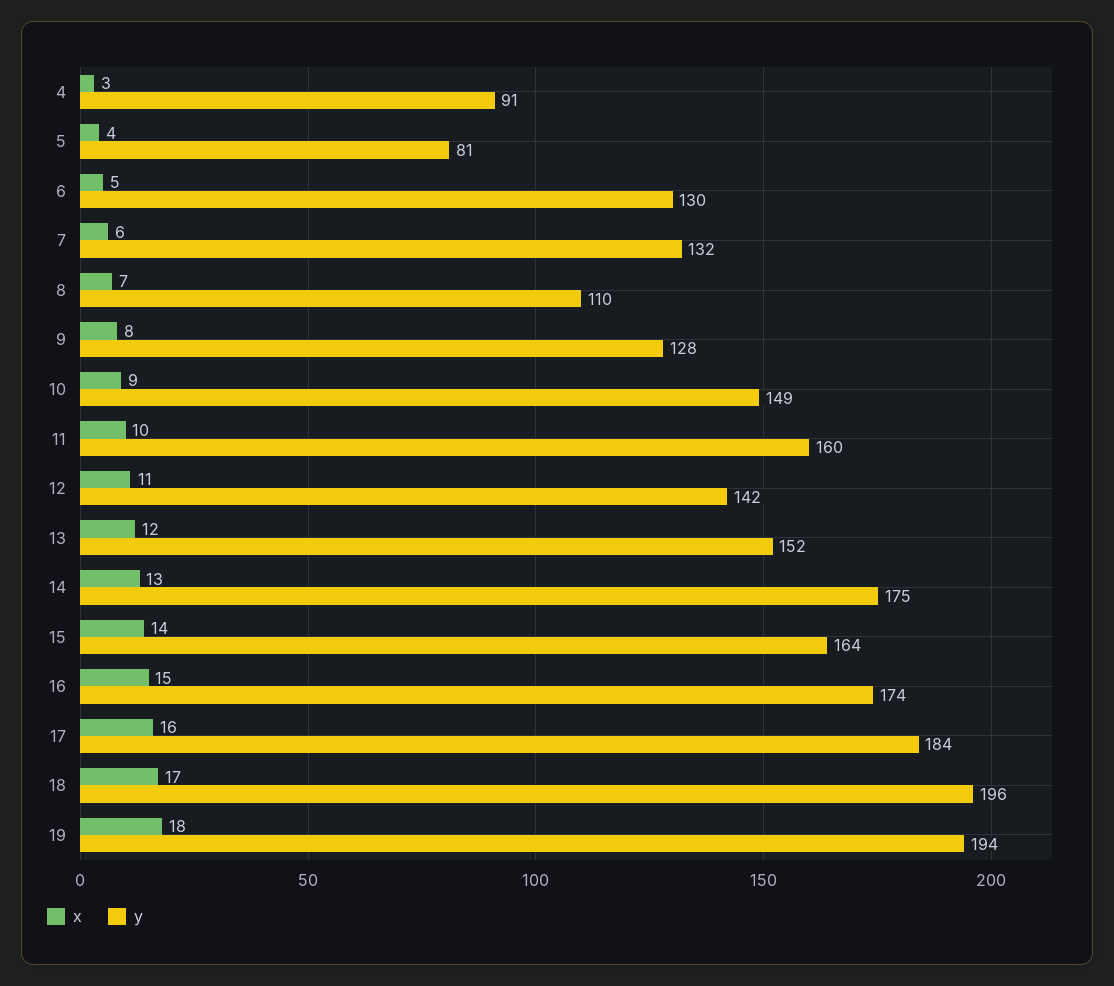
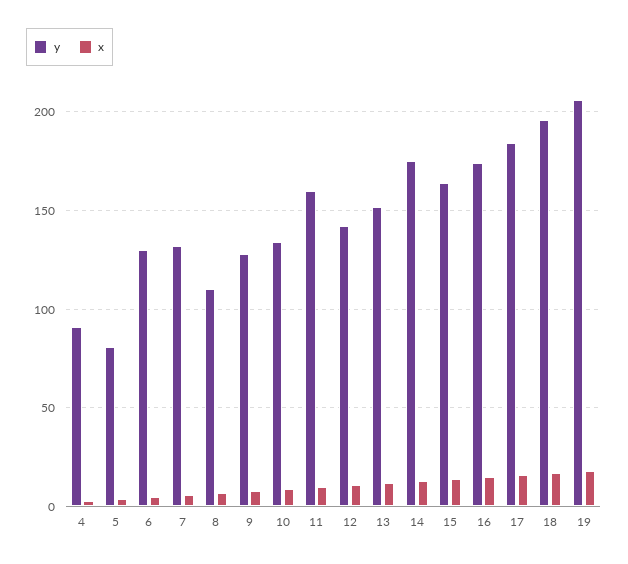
  {
    "x": {
      "4": 3,
      "5": 4,
      "6": 5,
      "7": 6,
      "8": 7,
      "9": 8,
      "10": 9,
      "11": 10,
      "12": 11,
      "13": 12,
      "14": 13,
      "15": 14,
      "16": 15,
      "17": 16,
      "18": 17,
      "19": 18
    },
    "y": {
      "4": 91,
      "5": 81,
      "6": 130,
      "7": 132,
      "8": 110,
      "9": 128,
-     "10": 149,
+     "10": 135,
      "11": 160,
      "12": 142,
      "13": 152,
      "14": 175,
      "15": 164,
      "16": 174,
      "17": 184,
      "18": 196,
-     "19": 194
+     "19": 205
    }
  }

